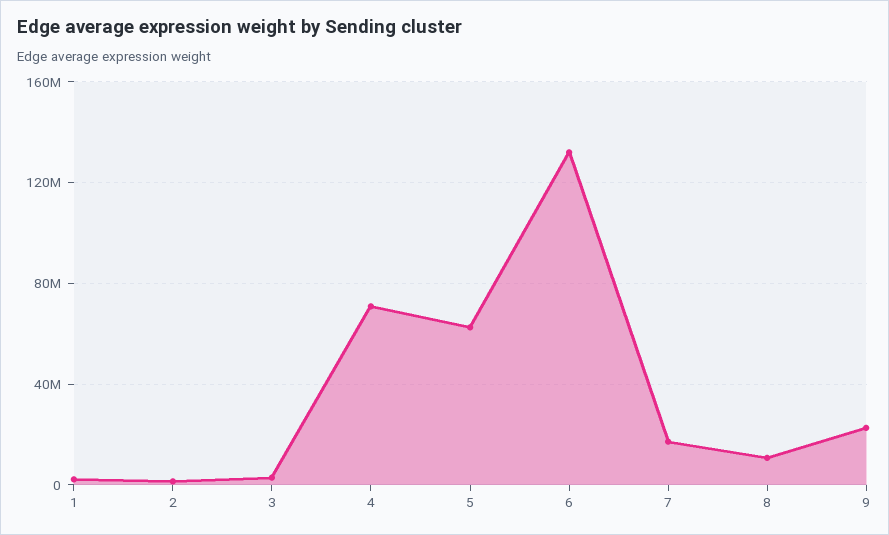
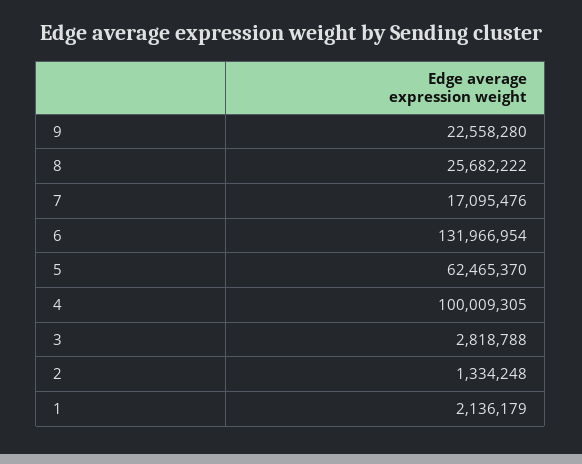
  {
    "1": 2136179,
    "2": 1334248,
    "3": 2818788,
-   "4": 70000000,
+   "4": 100009305,
    "5": 62465370,
    "6": 131966954,
    "7": 17095476,
-   "8": 10000000,
+   "8": 25682222,
    "9": 22558280
  }

